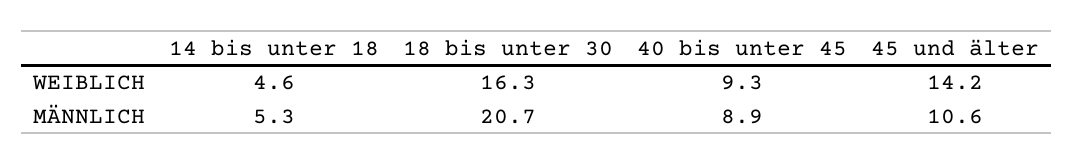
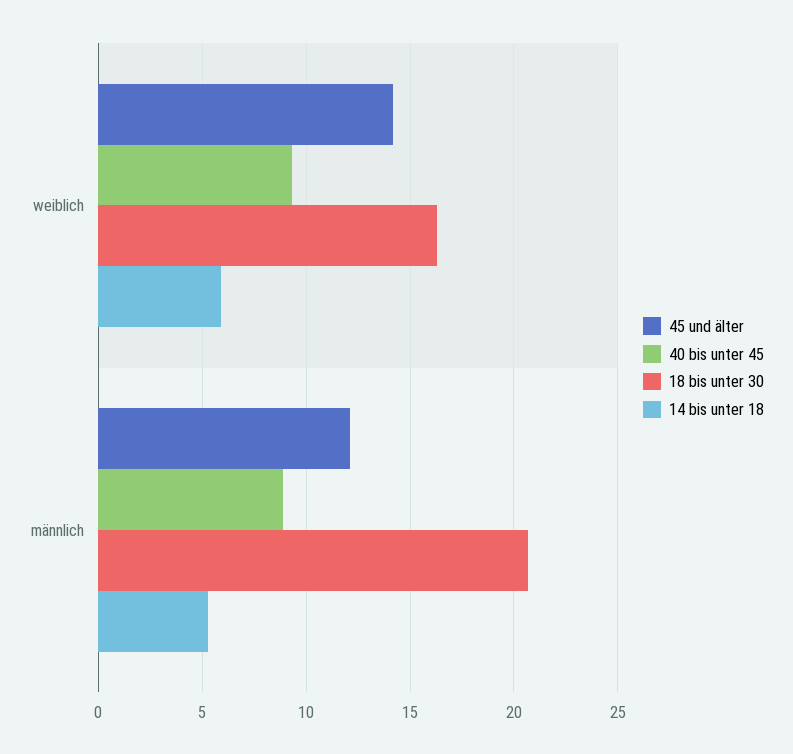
  {
    "14 bis unter 18": {
-     "WEIBLICH": 4.6,
+     "WEIBLICH": 6,
      "MÄNNLICH": 5.3
    },
    "18 bis unter 30": {
      "WEIBLICH": 16.3,
      "MÄNNLICH": 20.7
    },
    "40 bis unter 45": {
      "WEIBLICH": 9.3,
      "MÄNNLICH": 8.9
    },
    "45 und älter": {
      "WEIBLICH": 14.2,
-     "MÄNNLICH": 10.6
+     "MÄNNLICH": 12
    }
  }

